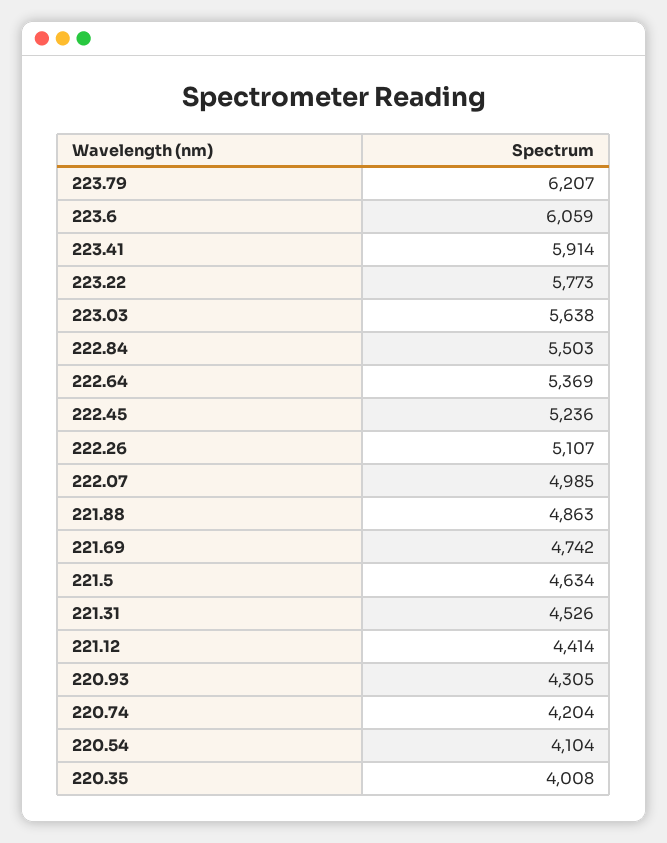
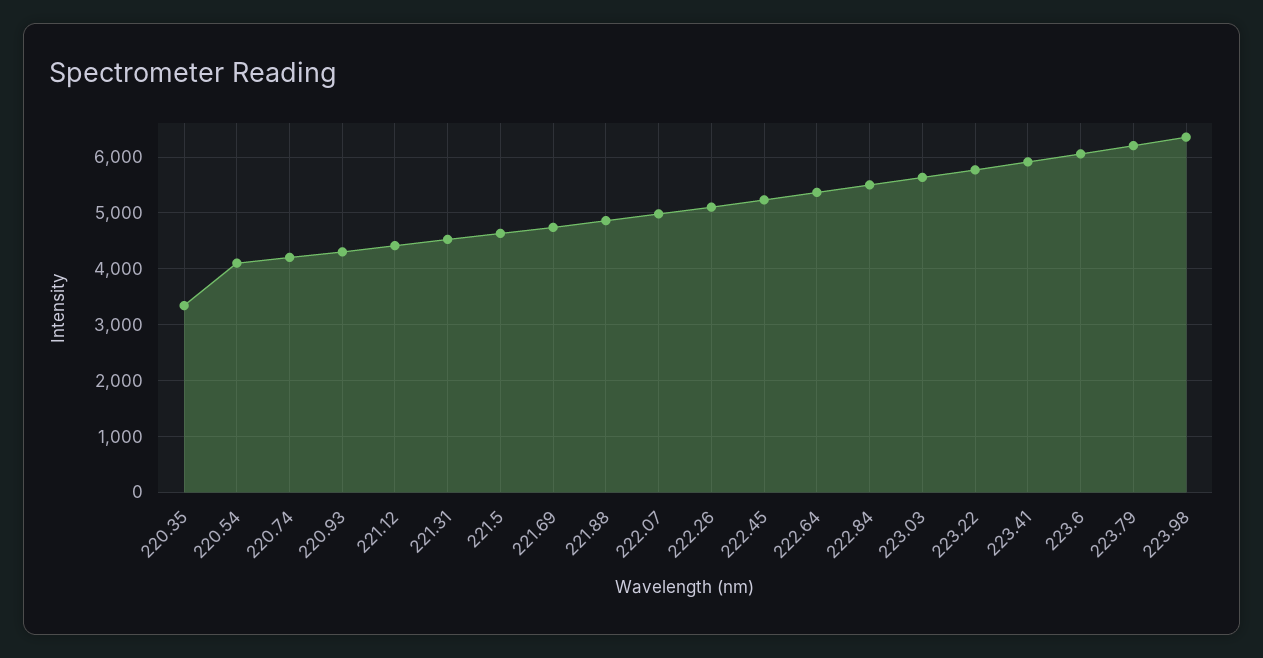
  {
    "223.79": 6207,
    "223.6": 6059,
    "223.41": 5914,
    "223.22": 5773,
    "223.03": 5638,
    "222.84": 5503,
    "222.64": 5369,
    "222.45": 5236,
    "222.26": 5107,
    "222.07": 4985,
    "221.88": 4863,
    "221.69": 4742,
    "221.5": 4634,
    "221.31": 4526,
    "221.12": 4414,
    "220.93": 4305,
    "220.74": 4204,
    "220.54": 4104,
-   "220.35": 4008
+   "220.35": 3400,
+   "223.98": 6400
  }

